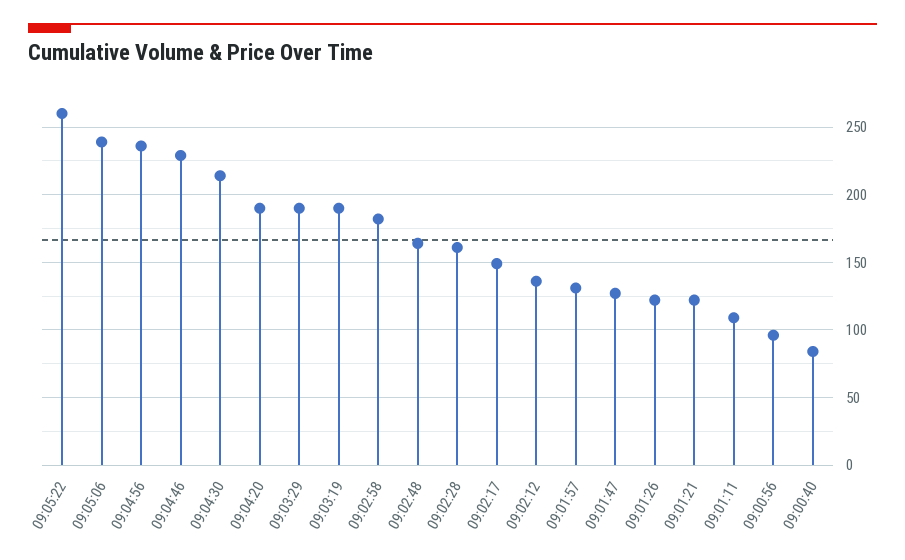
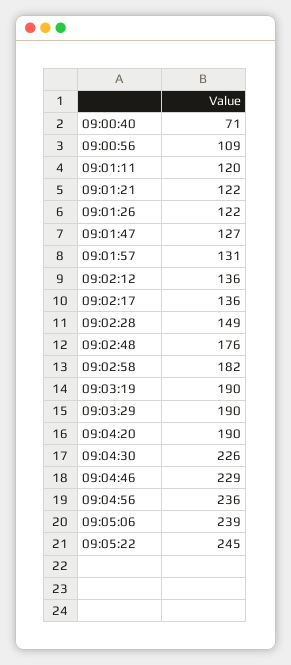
  {
-   "09:05:22": 260,
+   "09:05:22": 245,
    "09:05:06": 239,
    "09:04:56": 236,
    "09:04:46": 229,
-   "09:04:30": 215,
+   "09:04:30": 226,
    "09:04:20": 190,
    "09:03:29": 190,
    "09:03:19": 190,
    "09:02:58": 182,
-   "09:02:48": 165,
+   "09:02:48": 176,
-   "09:02:28": 160,
+   "09:02:28": 149,
-   "09:02:17": 150,
+   "09:02:17": 136,
    "09:02:12": 136,
    "09:01:57": 131,
    "09:01:47": 127,
    "09:01:26": 122,
    "09:01:21": 122,
-   "09:01:11": 110,
+   "09:01:11": 120,
-   "09:00:56": 95,
+   "09:00:56": 109,
-   "09:00:40": 85
+   "09:00:40": 71
  }

